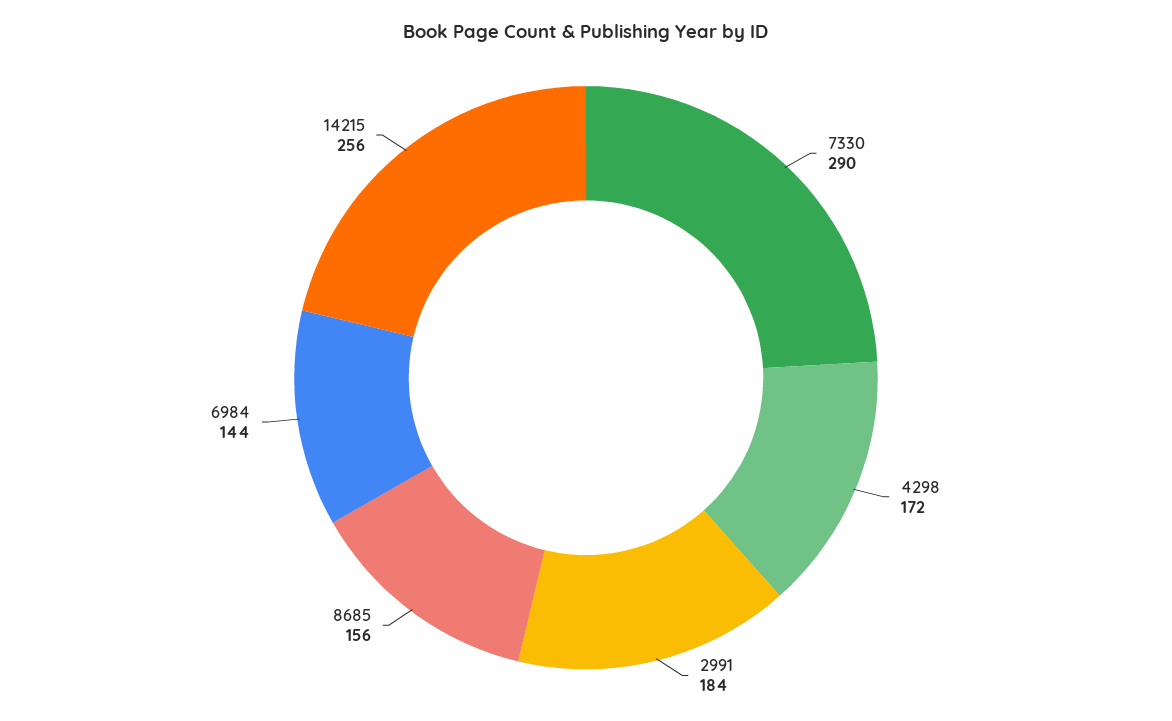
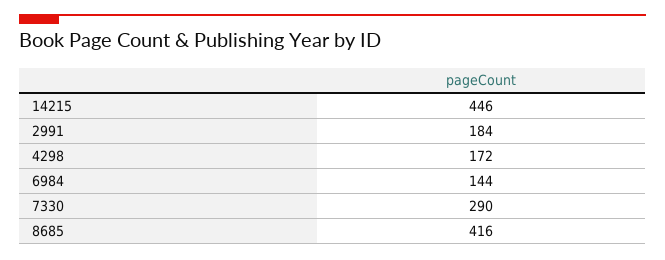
  {
    "7330": 290,
    "4298": 172,
    "2991": 184,
-   "8685": 156,
+   "8685": 416,
    "6984": 144,
-   "14215": 256
+   "14215": 446
  }

